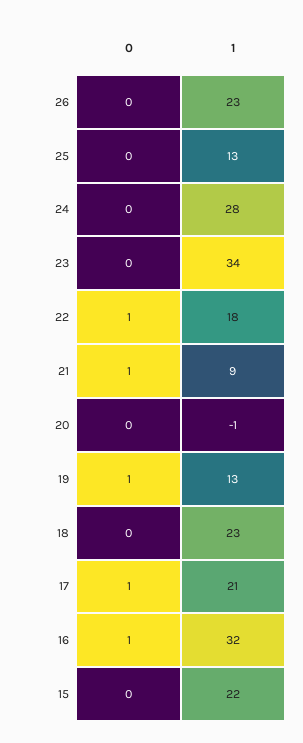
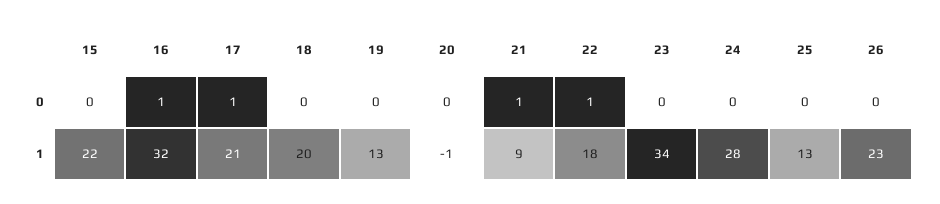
  {
    "0": {
      "26": 0,
      "25": 0,
      "24": 0,
      "23": 0,
      "22": 1,
      "21": 1,
      "20": 0,
-     "19": 1,
+     "19": 0,
      "18": 0,
      "17": 1,
      "16": 1,
      "15": 0
    },
    "1": {
      "26": 23,
      "25": 13,
      "24": 28,
      "23": 34,
      "22": 18,
      "21": 9,
      "20": -1,
      "19": 13,
-     "18": 23,
+     "18": 20,
      "17": 21,
      "16": 32,
      "15": 22
    }
  }

